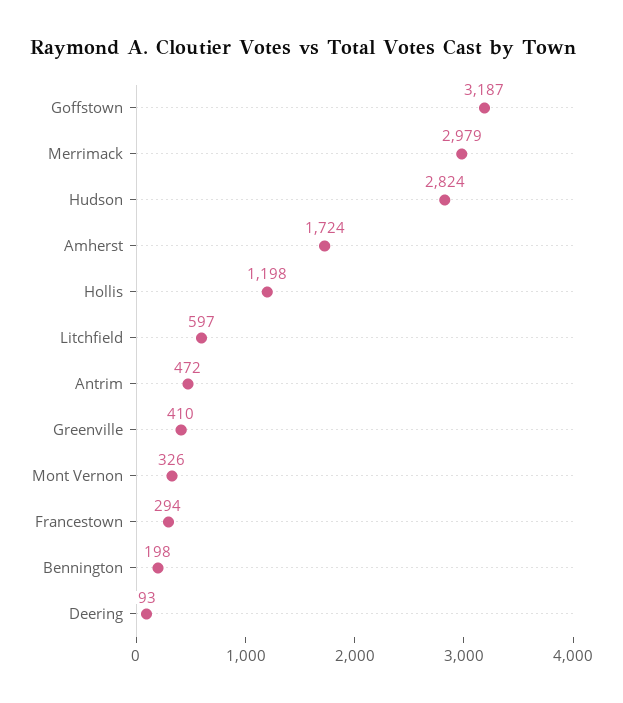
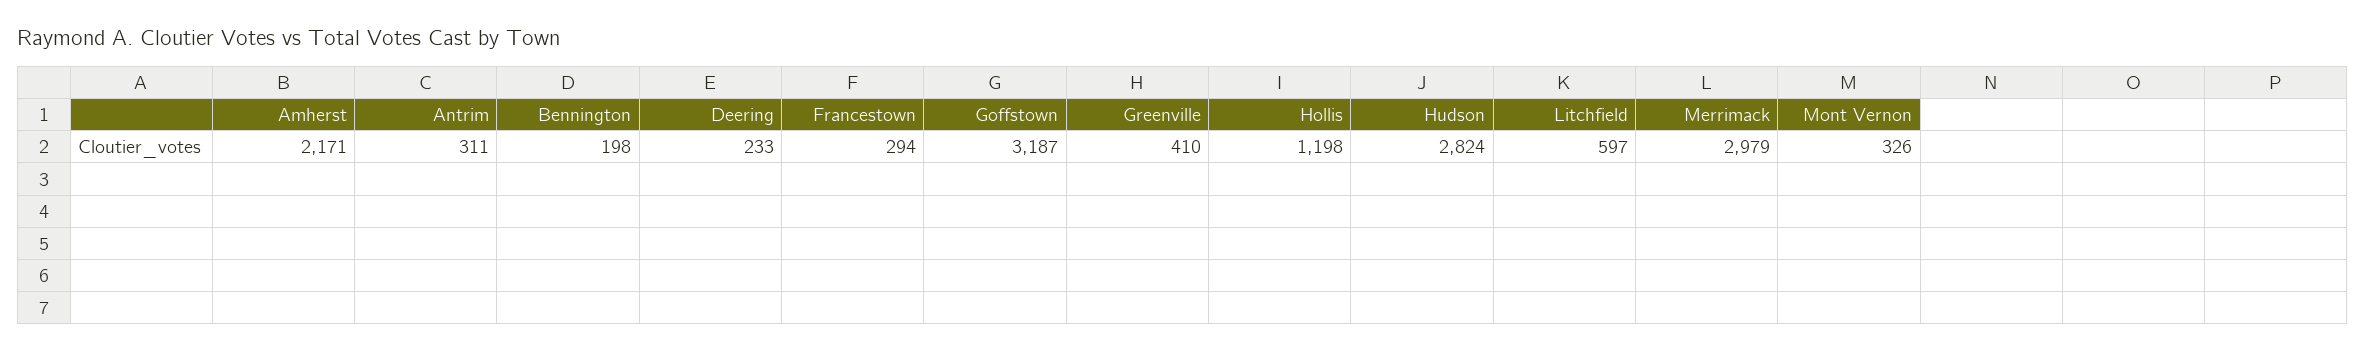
  {
    "Goffstown": 3187,
    "Merrimack": 2979,
    "Hudson": 2824,
-   "Amherst": 1724,
+   "Amherst": 2171,
    "Hollis": 1198,
    "Litchfield": 597,
-   "Antrim": 472,
+   "Antrim": 311,
    "Greenville": 410,
    "Mont Vernon": 326,
    "Francestown": 294,
    "Bennington": 198,
-   "Deering": 93
+   "Deering": 233
  }

